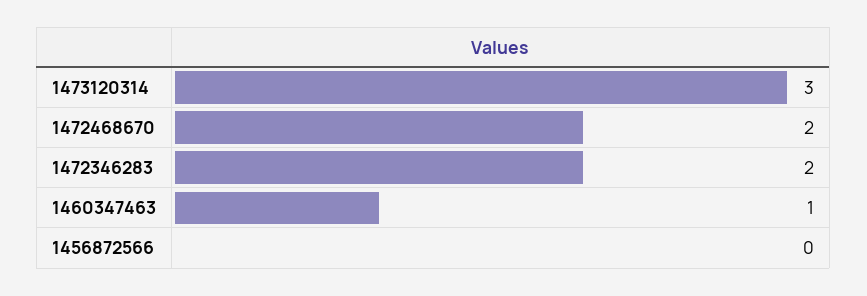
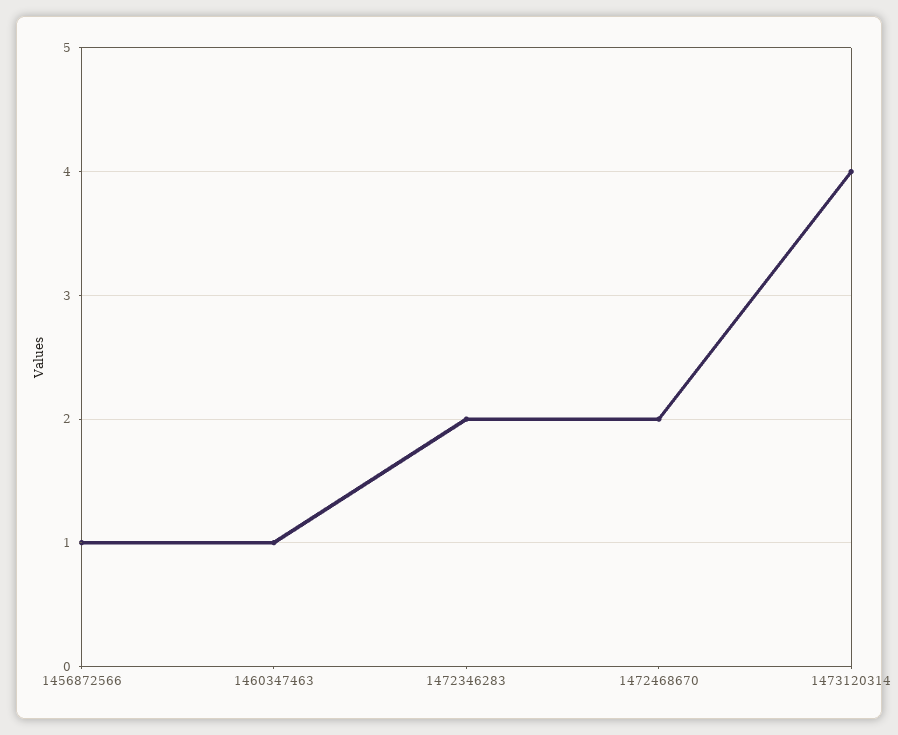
  {
-   "1473120314": 3,
+   "1473120314": 4,
    "1472468670": 2,
    "1472346283": 2,
    "1460347463": 1,
-   "1456872566": 0
+   "1456872566": 1
  }

